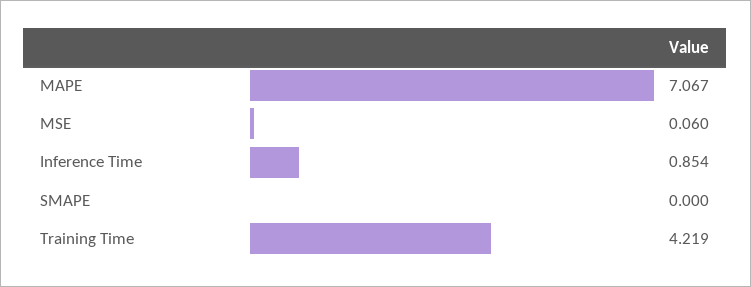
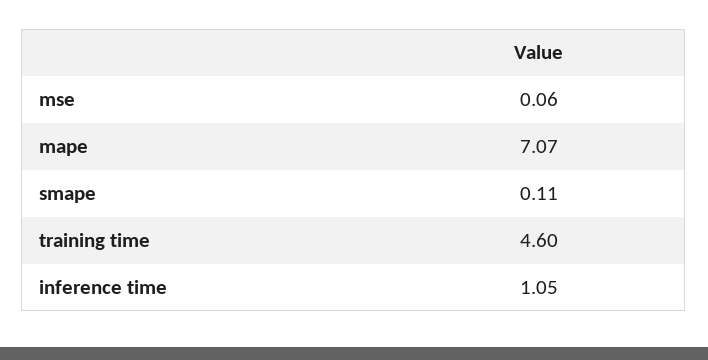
  {
    "MAPE": 7.067,
    "MSE": 0.06,
-   "Inference Time": 0.854,
+   "Inference Time": 1.05,
-   "SMAPE": 0,
+   "SMAPE": 0.11,
-   "Training Time": 4.219
+   "Training Time": 4.6
  }

